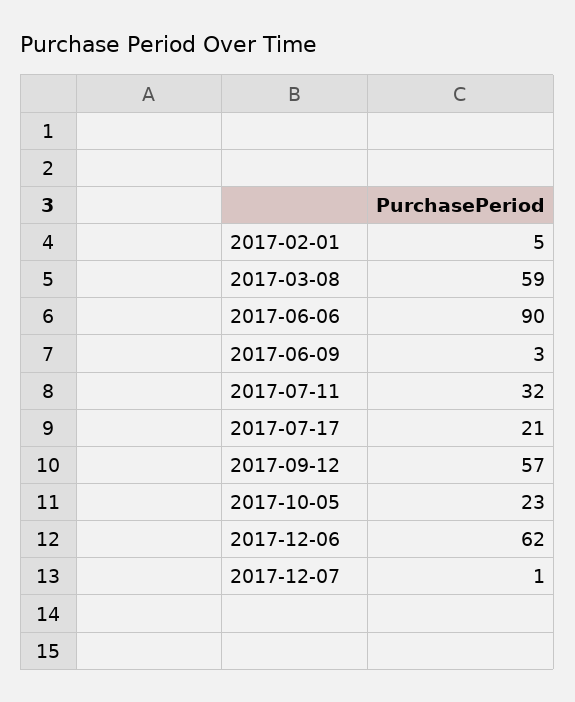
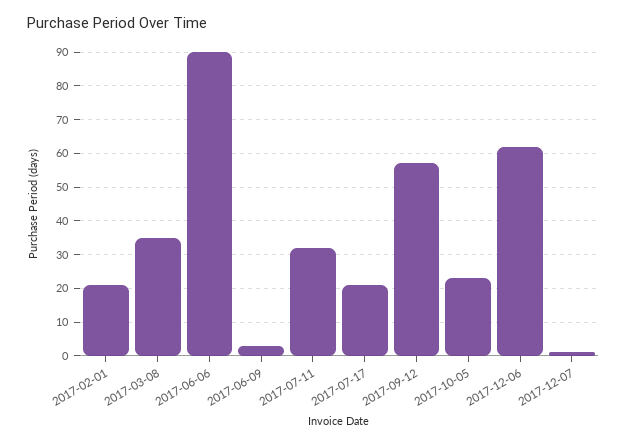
  {
-   "2017-02-01": 5,
+   "2017-02-01": 20,
-   "2017-03-08": 59,
+   "2017-03-08": 35,
    "2017-06-06": 90,
    "2017-06-09": 3,
    "2017-07-11": 32,
    "2017-07-17": 21,
    "2017-09-12": 57,
    "2017-10-05": 23,
    "2017-12-06": 62,
    "2017-12-07": 1
  }

